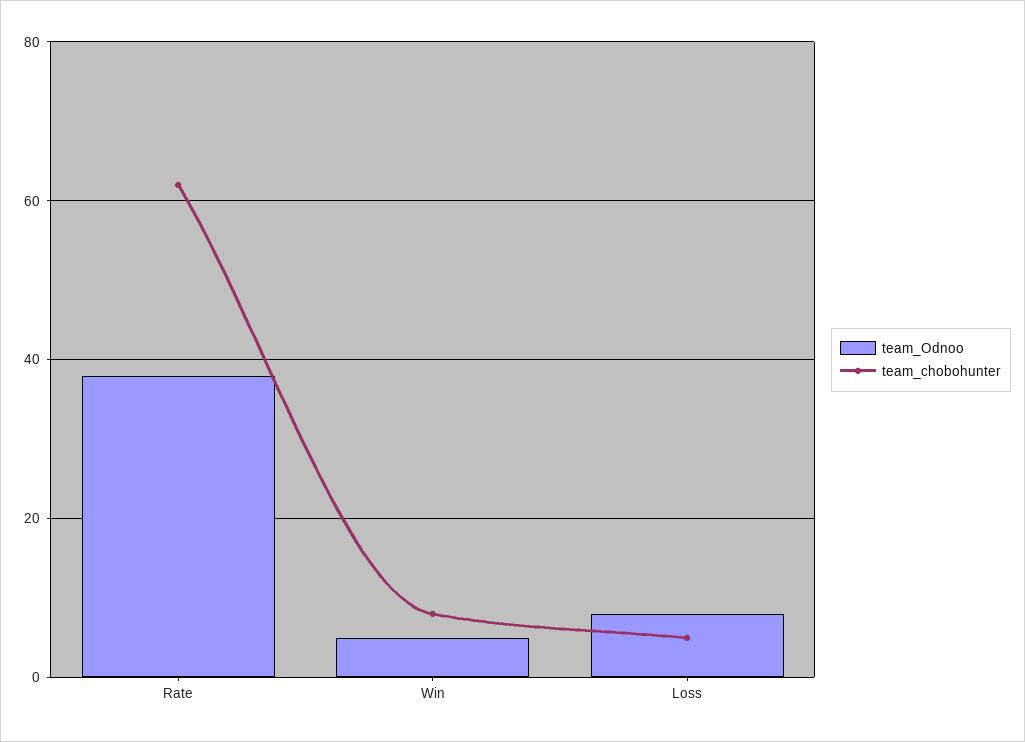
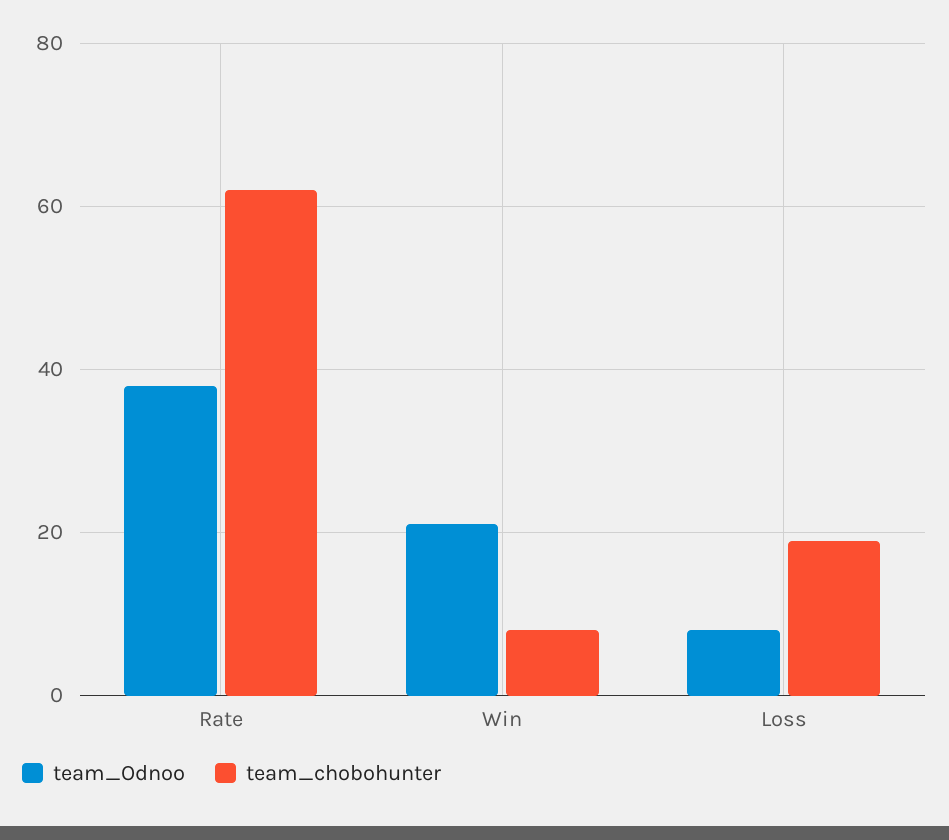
  {
    "team_Odnoo": {
      "Rate": 40,
-     "Win": 5,
+     "Win": 20,
      "Loss": 10
    },
    "team_chobohunter": {
      "Rate": 60,
      "Win": 10,
-     "Loss": 5
+     "Loss": 20
    }
  }

